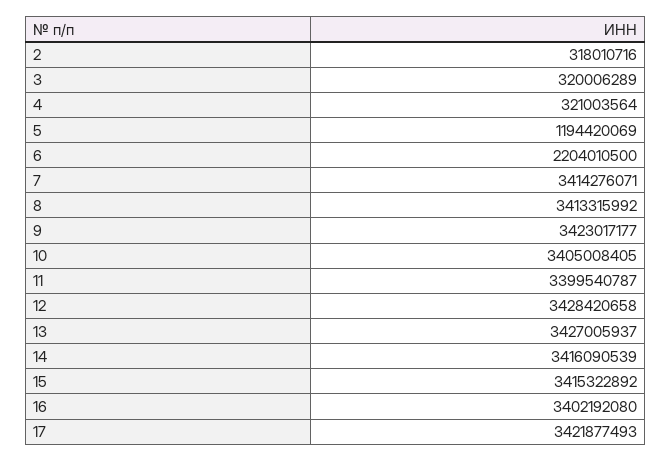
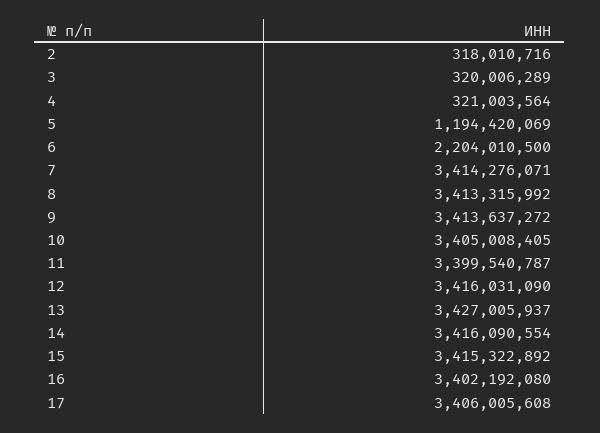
  {
    "2": 318010716,
    "3": 320006289,
    "4": 321003564,
    "5": 1194420069,
    "6": 2204010500,
    "7": 3414276071,
    "8": 3413315992,
-   "9": 3423017177,
+   "9": 3413637272,
    "10": 3405008405,
    "11": 3399540787,
-   "12": 3428420658,
+   "12": 3416031090,
    "13": 3427005937,
-   "14": 3416090539,
+   "14": 3416090554,
    "15": 3415322892,
    "16": 3402192080,
-   "17": 3421877493
+   "17": 3406005608
  }

